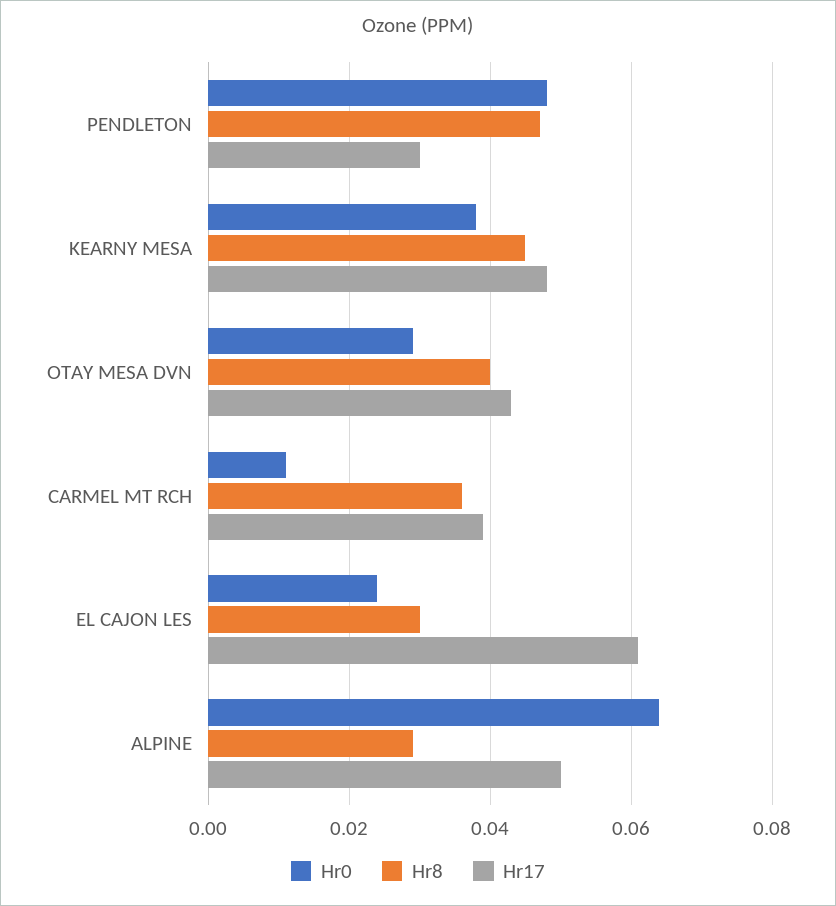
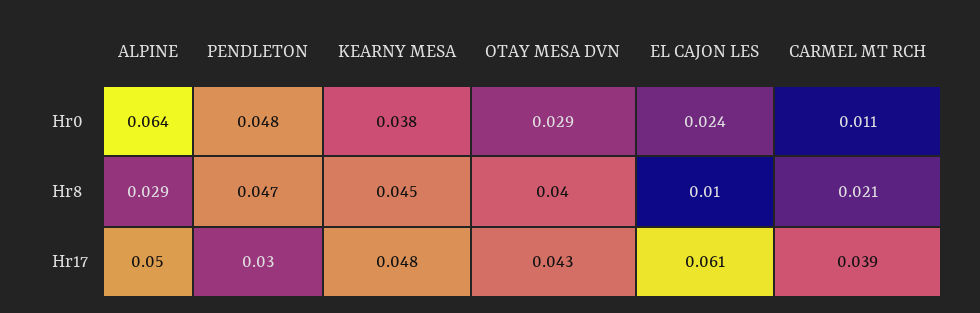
  {
    "Hr0": {
      "PENDLETON": 0.048,
      "KEARNY MESA": 0.038,
      "OTAY MESA DVN": 0.029,
      "CARMEL MT RCH": 0.011,
      "EL CAJON LES": 0.024,
      "ALPINE": 0.064
    },
    "Hr8": {
      "PENDLETON": 0.047,
      "KEARNY MESA": 0.045,
      "OTAY MESA DVN": 0.04,
-     "CARMEL MT RCH": 0.035,
+     "CARMEL MT RCH": 0.021,
-     "EL CAJON LES": 0.03,
+     "EL CAJON LES": 0.01,
      "ALPINE": 0.029
    },
    "Hr17": {
      "PENDLETON": 0.03,
      "KEARNY MESA": 0.048,
      "OTAY MESA DVN": 0.043,
      "CARMEL MT RCH": 0.039,
      "EL CAJON LES": 0.061,
      "ALPINE": 0.05
    }
  }

